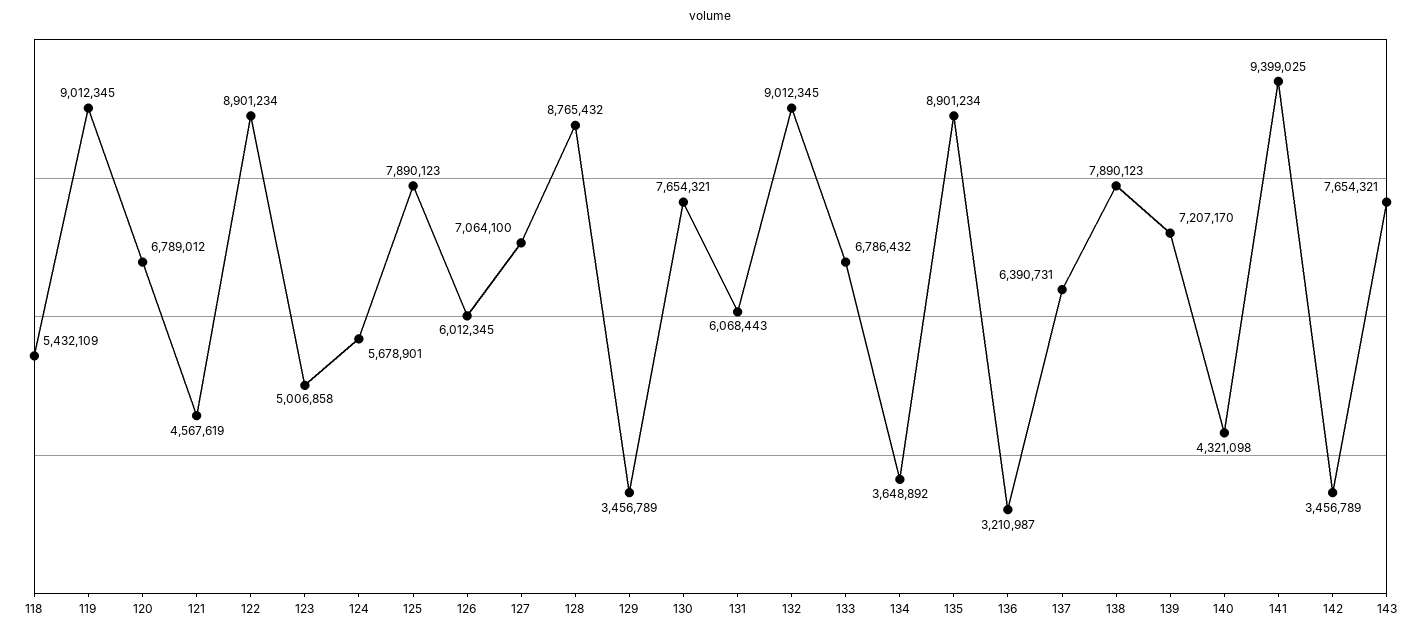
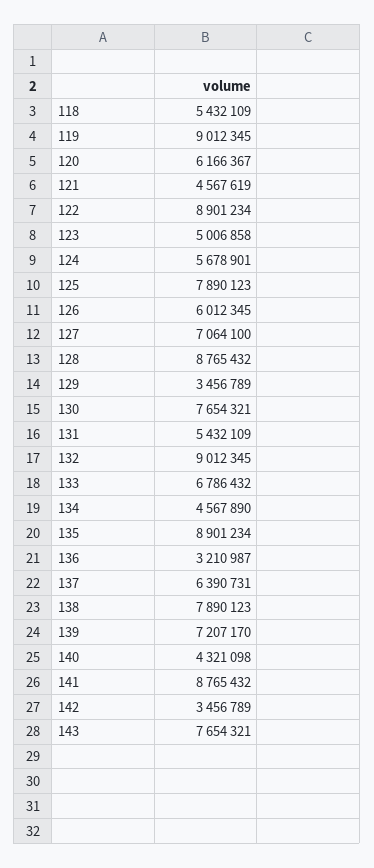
  {
    "118": 5432109,
    "119": 9012345,
-   "120": 6789012,
+   "120": 6166367,
    "121": 4567619,
    "122": 8901234,
    "123": 5006858,
    "124": 5678901,
    "125": 7890123,
    "126": 6012345,
    "127": 7064100,
    "128": 8765432,
    "129": 3456789,
    "130": 7654321,
-   "131": 6068443,
+   "131": 5432109,
    "132": 9012345,
    "133": 6786432,
-   "134": 3648892,
+   "134": 4567890,
    "135": 8901234,
    "136": 3210987,
    "137": 6390731,
    "138": 7890123,
    "139": 7207170,
    "140": 4321098,
-   "141": 9399025,
+   "141": 8765432,
    "142": 3456789,
    "143": 7654321
  }

